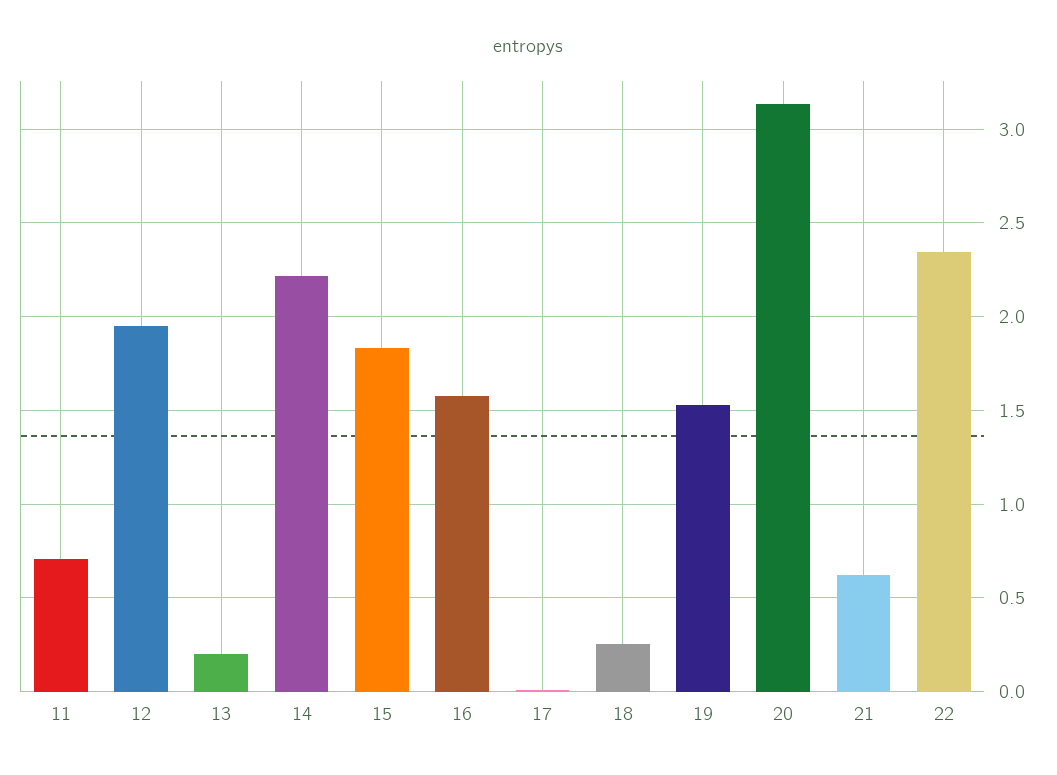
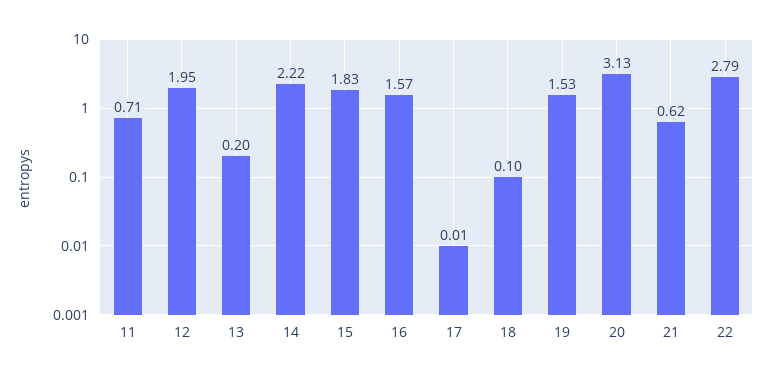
  {
    "11": 0.71,
    "12": 1.95,
    "13": 0.2,
    "14": 2.22,
    "15": 1.83,
    "16": 1.57,
    "17": 0.01,
-   "18": 0.25,
+   "18": 0.1,
    "19": 1.53,
    "20": 3.13,
    "21": 0.62,
-   "22": 2.35
+   "22": 2.79
  }

